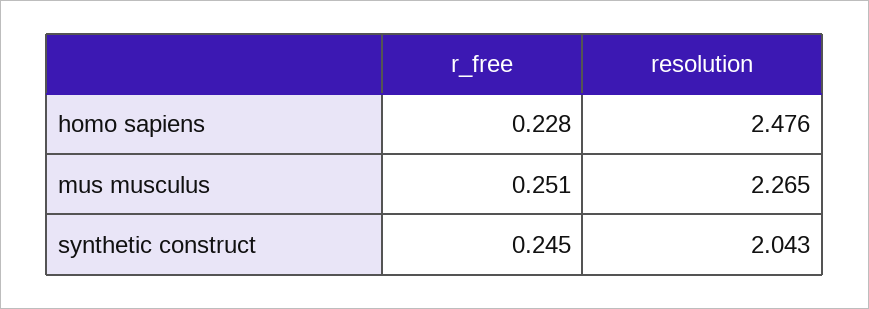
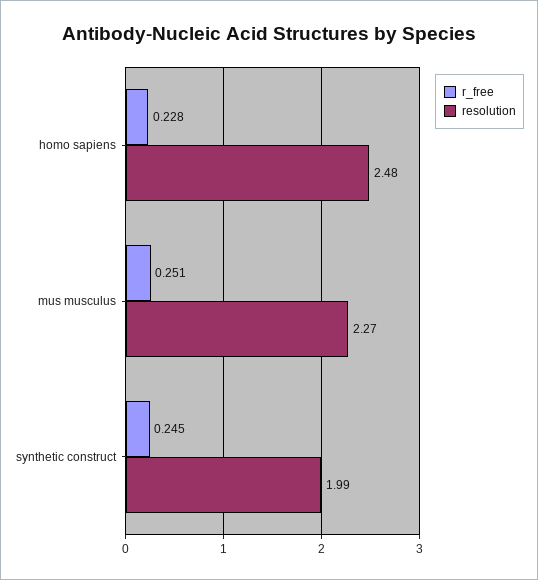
  {
    "r_free": {
      "homo sapiens": 0.228,
      "mus musculus": 0.251,
      "synthetic construct": 0.245
    },
    "resolution": {
      "homo sapiens": 2.476,
      "mus musculus": 2.265,
-     "synthetic construct": 2.043
+     "synthetic construct": 1.99
    }
  }

